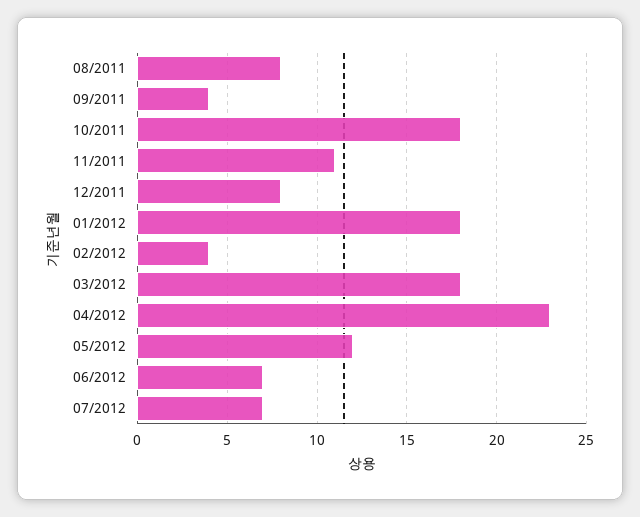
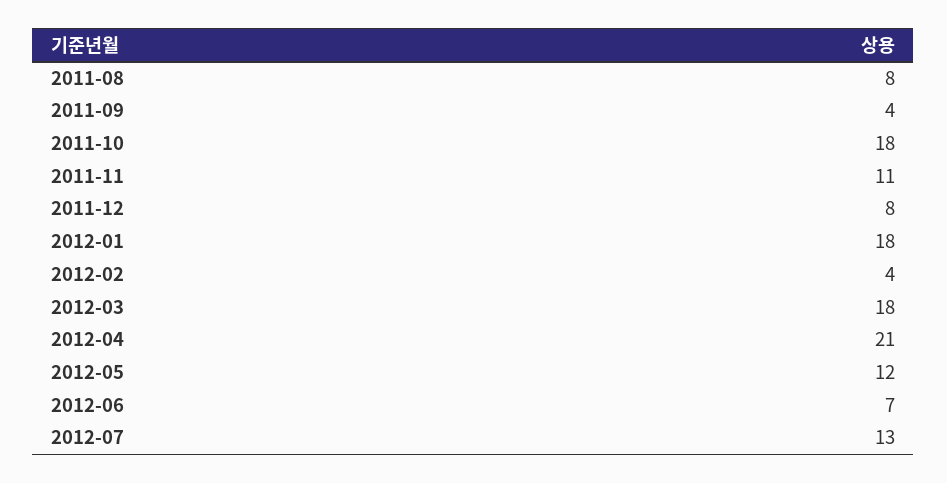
  {
    "08/2011": 8,
    "09/2011": 4,
    "10/2011": 18,
    "11/2011": 11,
    "12/2011": 8,
    "01/2012": 18,
    "02/2012": 4,
    "03/2012": 18,
-   "04/2012": 23,
+   "04/2012": 21,
    "05/2012": 12,
    "06/2012": 7,
-   "07/2012": 7
+   "07/2012": 13
  }

